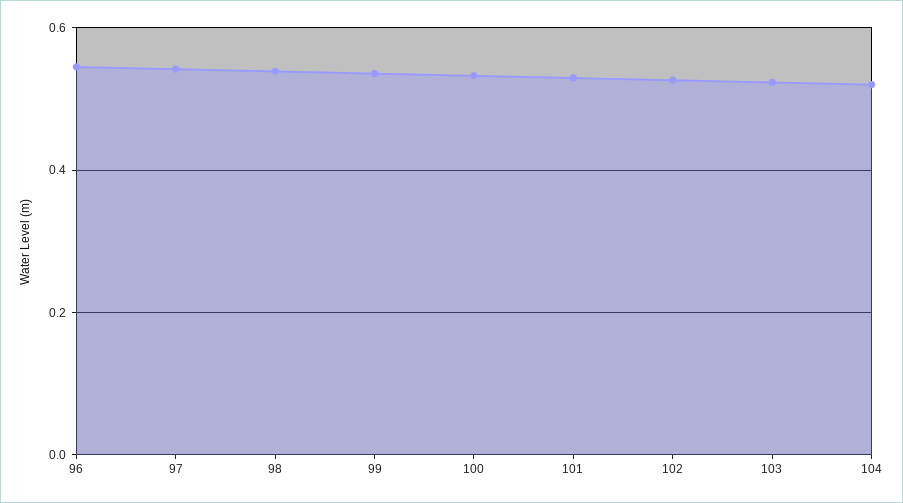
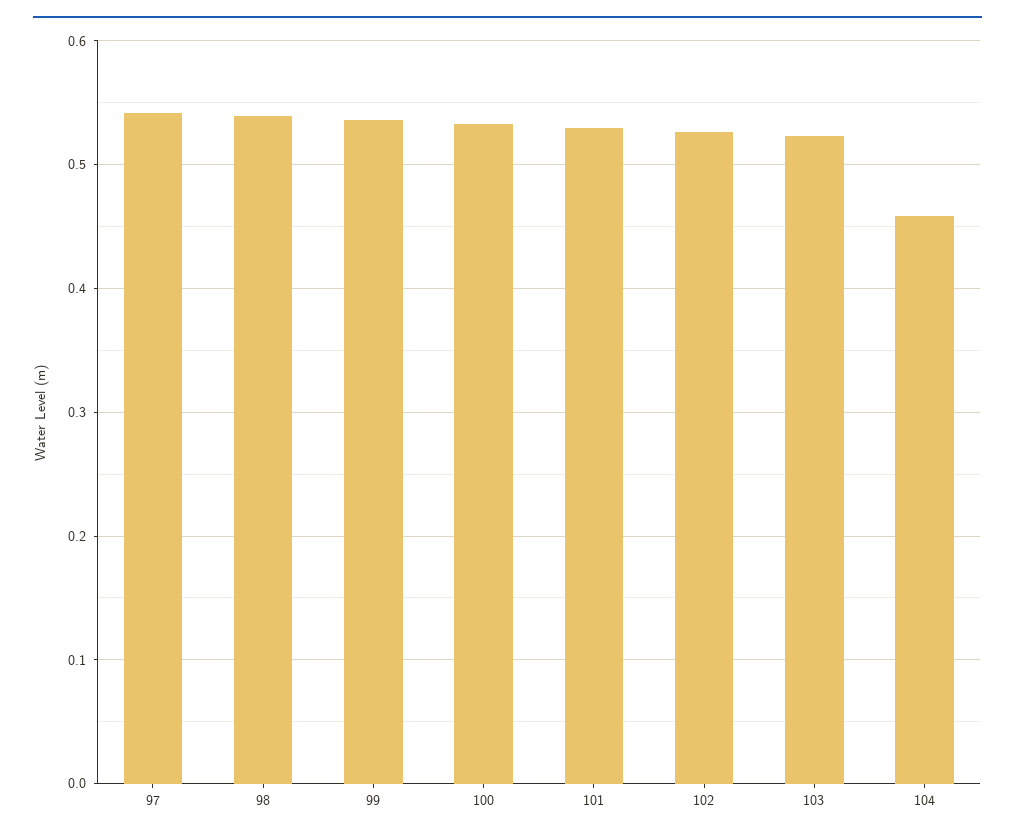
  {
-   "96": 0.54,
    "97": 0.54,
    "98": 0.54,
    "99": 0.54,
    "100": 0.53,
    "101": 0.53,
    "102": 0.53,
    "103": 0.52,
-   "104": 0.52
+   "104": 0.46
  }

